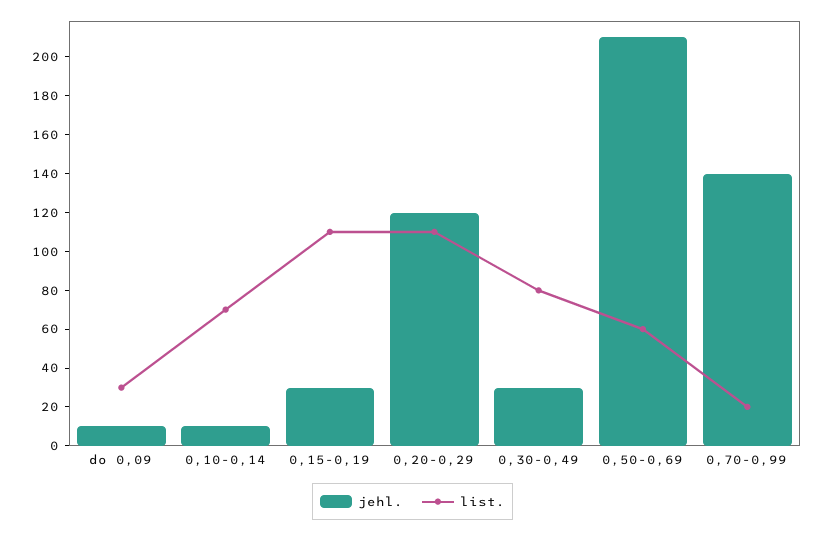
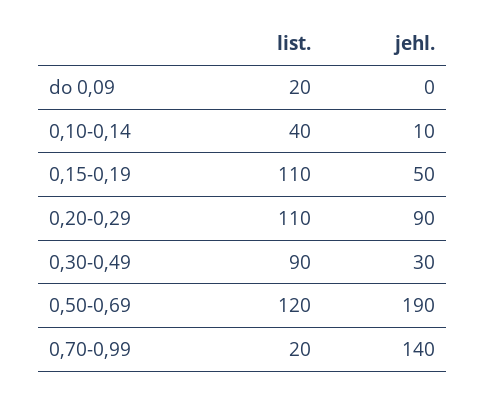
  {
    "jehl.": {
-     "do 0,09": 10,
+     "do 0,09": 0,
      "0,10-0,14": 10,
-     "0,15-0,19": 30,
+     "0,15-0,19": 50,
-     "0,20-0,29": 120,
+     "0,20-0,29": 90,
      "0,30-0,49": 30,
-     "0,50-0,69": 210,
+     "0,50-0,69": 190,
      "0,70-0,99": 140
    },
    "list.": {
-     "do 0,09": 30,
+     "do 0,09": 20,
-     "0,10-0,14": 70,
+     "0,10-0,14": 40,
      "0,15-0,19": 110,
      "0,20-0,29": 110,
-     "0,30-0,49": 80,
+     "0,30-0,49": 90,
-     "0,50-0,69": 60,
+     "0,50-0,69": 120,
      "0,70-0,99": 20
    }
  }

